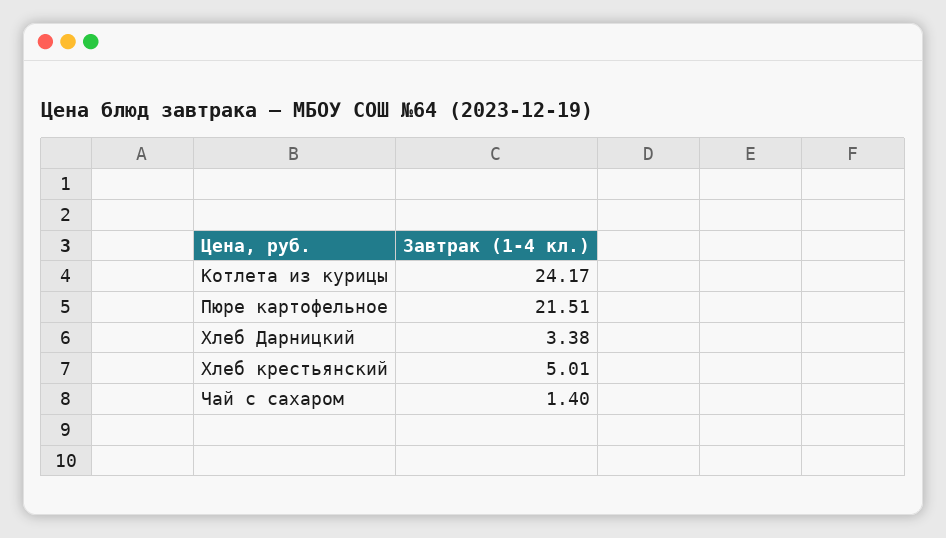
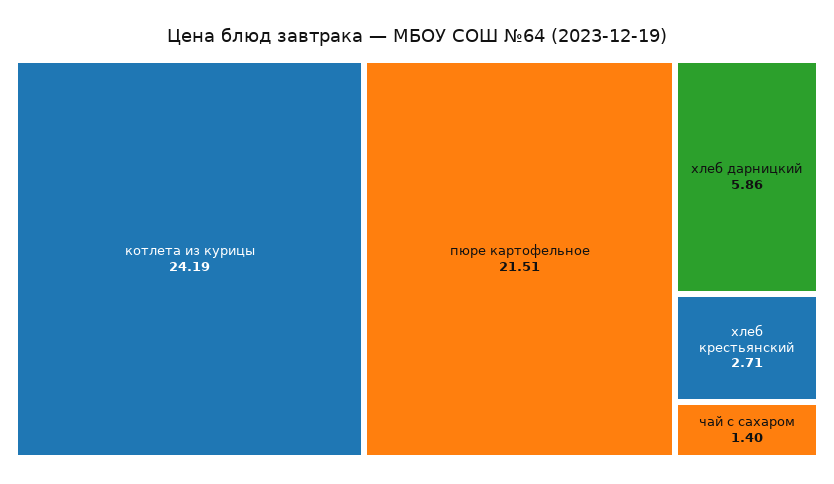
  {
-   "Котлета из курицы": 24.17,
+   "Котлета из курицы": 24.19,
    "Пюре картофельное": 21.51,
-   "Хлеб Дарницкий": 3.38,
+   "Хлеб Дарницкий": 5.86,
-   "Хлеб крестьянский": 5.01,
+   "Хлеб крестьянский": 2.71,
    "Чай с сахаром": 1.4
  }

